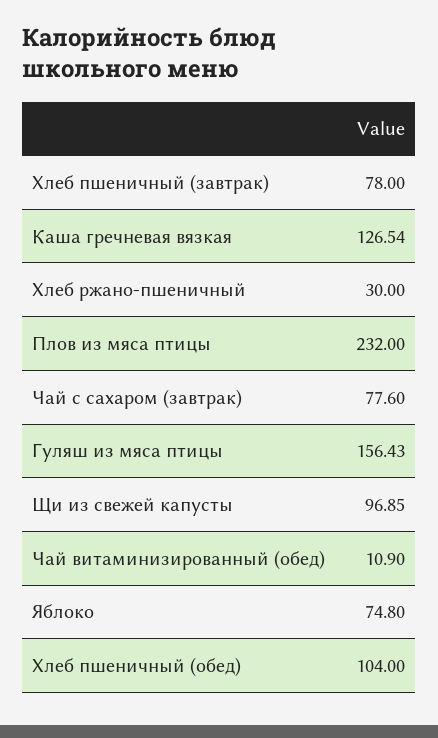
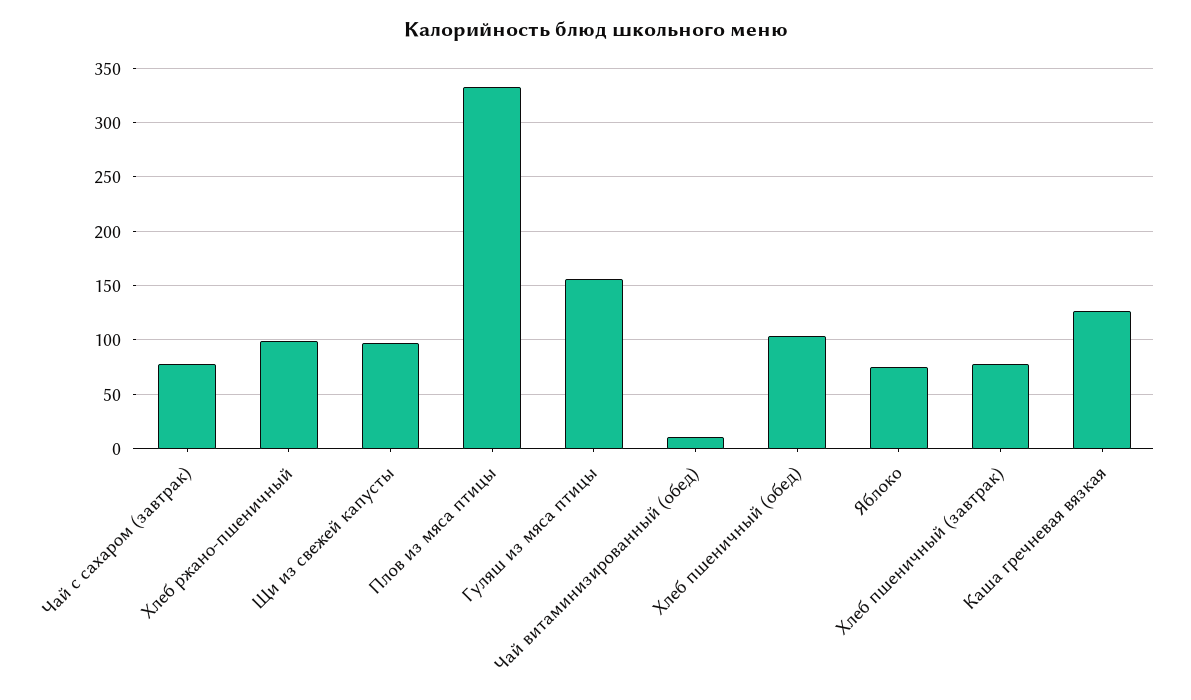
  {
    "Хлеб пшеничный (завтрак)": 78,
    "Каша гречневая вязкая": 126.54,
-   "Хлеб ржано-пшеничный": 30,
+   "Хлеб ржано-пшеничный": 100,
-   "Плов из мяса птицы": 232,
+   "Плов из мяса птицы": 330,
    "Чай с сахаром (завтрак)": 77.6,
    "Гуляш из мяса птицы": 156.43,
    "Щи из свежей капусты": 96.85,
    "Чай витаминизированный (обед)": 10.9,
    "Яблоко": 74.8,
    "Хлеб пшеничный (обед)": 104
  }

